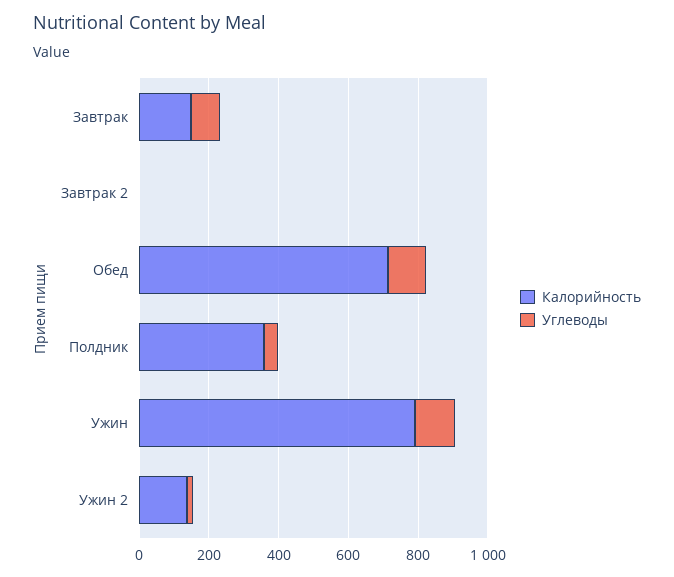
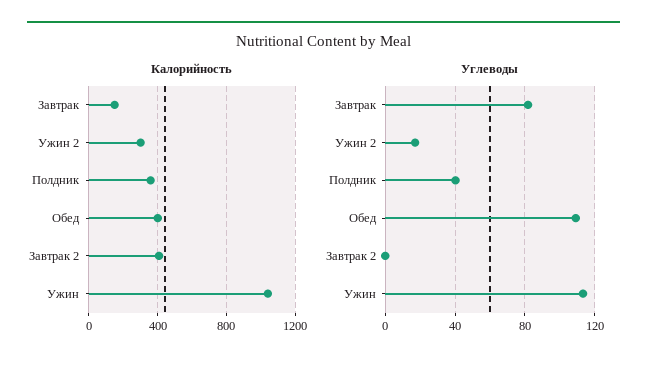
  {
    "Калорийность": {
      "Завтрак": 150,
-     "Завтрак 2": 0,
+     "Завтрак 2": 400,
-     "Обед": 700,
+     "Обед": 400,
      "Полдник": 350,
-     "Ужин": 800,
+     "Ужин": 1050,
-     "Ужин 2": 150
+     "Ужин 2": 300
    },
    "Углеводы": {
      "Завтрак": 80,
      "Завтрак 2": 0,
      "Обед": 110,
      "Полдник": 40,
      "Ужин": 115,
      "Ужин 2": 15
    }
  }

